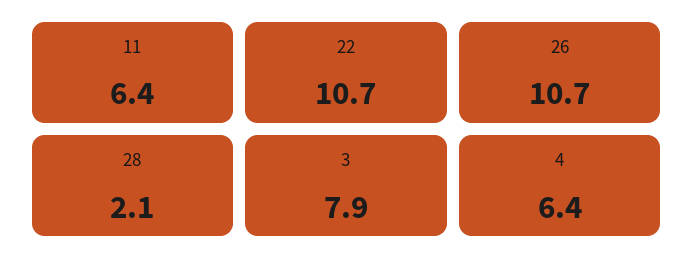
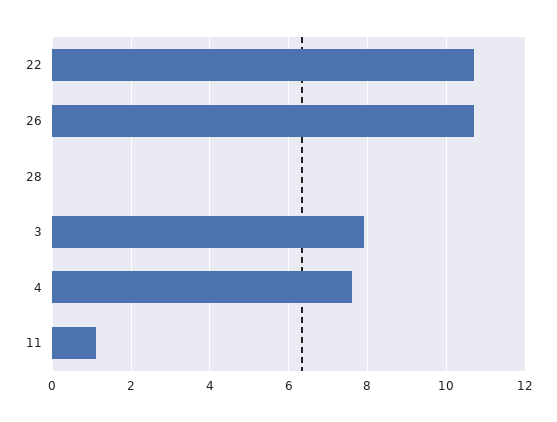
  {
-   "11": 6.4,
+   "11": 1,
    "22": 10.7,
    "26": 10.7,
-   "28": 2.1,
+   "28": 0,
    "3": 7.9,
-   "4": 6.4
+   "4": 7.5
  }

